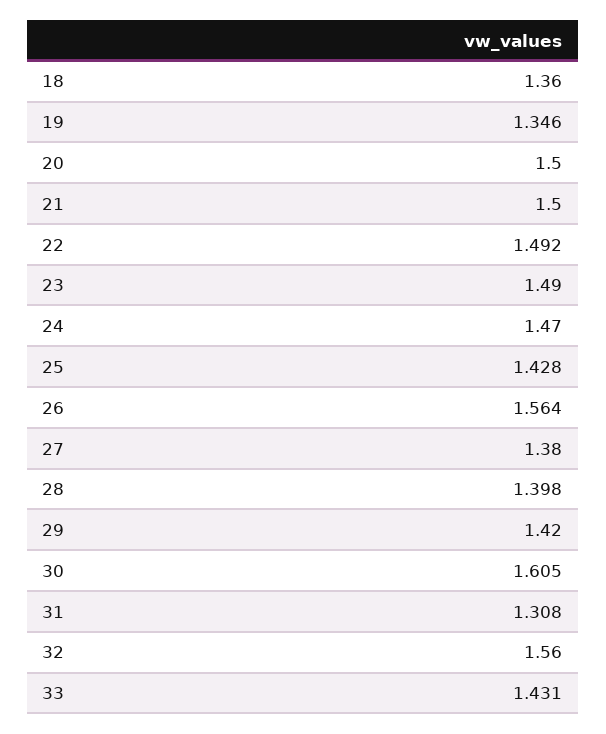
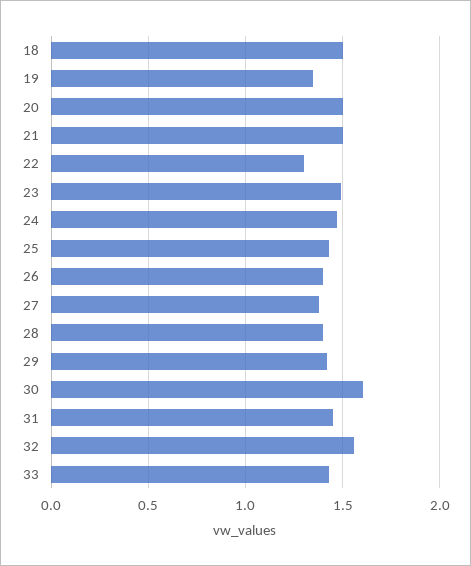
  {
-   "18": 1.36,
+   "18": 1.5,
    "19": 1.346,
    "20": 1.5,
    "21": 1.5,
-   "22": 1.492,
+   "22": 1.3,
    "23": 1.49,
    "24": 1.47,
    "25": 1.428,
-   "26": 1.564,
+   "26": 1.4,
    "27": 1.38,
    "28": 1.398,
    "29": 1.42,
    "30": 1.605,
-   "31": 1.308,
+   "31": 1.45,
    "32": 1.56,
    "33": 1.431
  }

